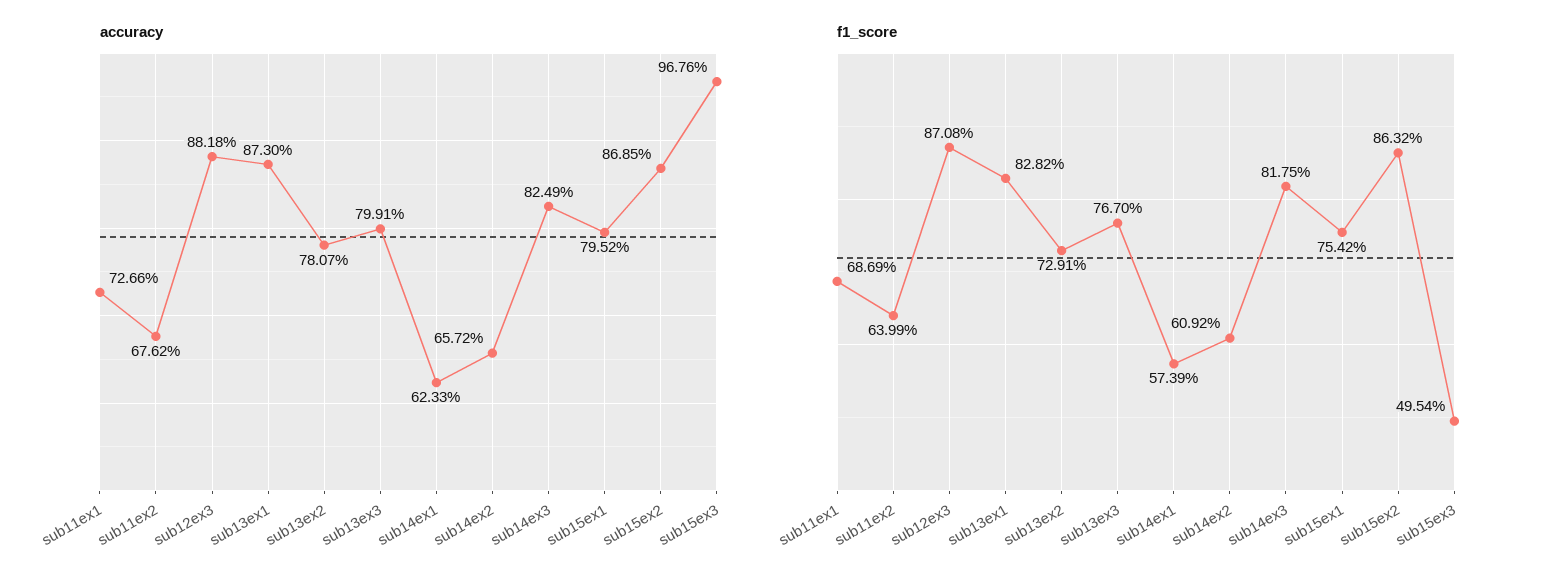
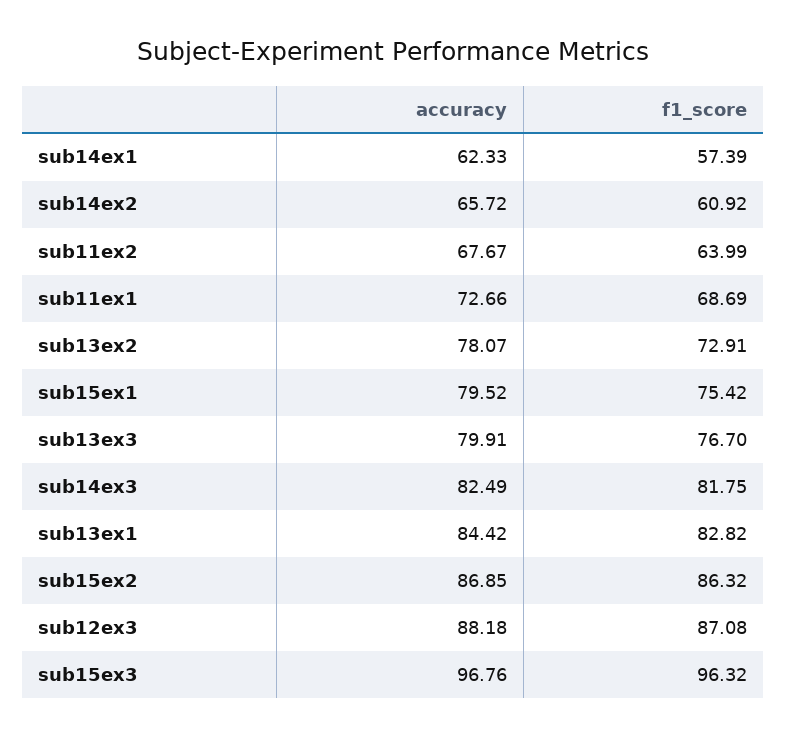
  {
    "accuracy": {
      "sub11ex1": 72.66,
-     "sub11ex2": 67.62,
+     "sub11ex2": 67.67,
      "sub12ex3": 88.18,
-     "sub13ex1": 87.3,
+     "sub13ex1": 84.42,
      "sub13ex2": 78.07,
      "sub13ex3": 79.91,
      "sub14ex1": 62.33,
      "sub14ex2": 65.72,
      "sub14ex3": 82.49,
      "sub15ex1": 79.52,
      "sub15ex2": 86.85,
      "sub15ex3": 96.76
    },
    "f1_score": {
      "sub11ex1": 68.69,
      "sub11ex2": 63.99,
      "sub12ex3": 87.08,
      "sub13ex1": 82.82,
      "sub13ex2": 72.91,
      "sub13ex3": 76.7,
      "sub14ex1": 57.39,
      "sub14ex2": 60.92,
      "sub14ex3": 81.75,
      "sub15ex1": 75.42,
      "sub15ex2": 86.32,
-     "sub15ex3": 49.54
+     "sub15ex3": 96.32
    }
  }

